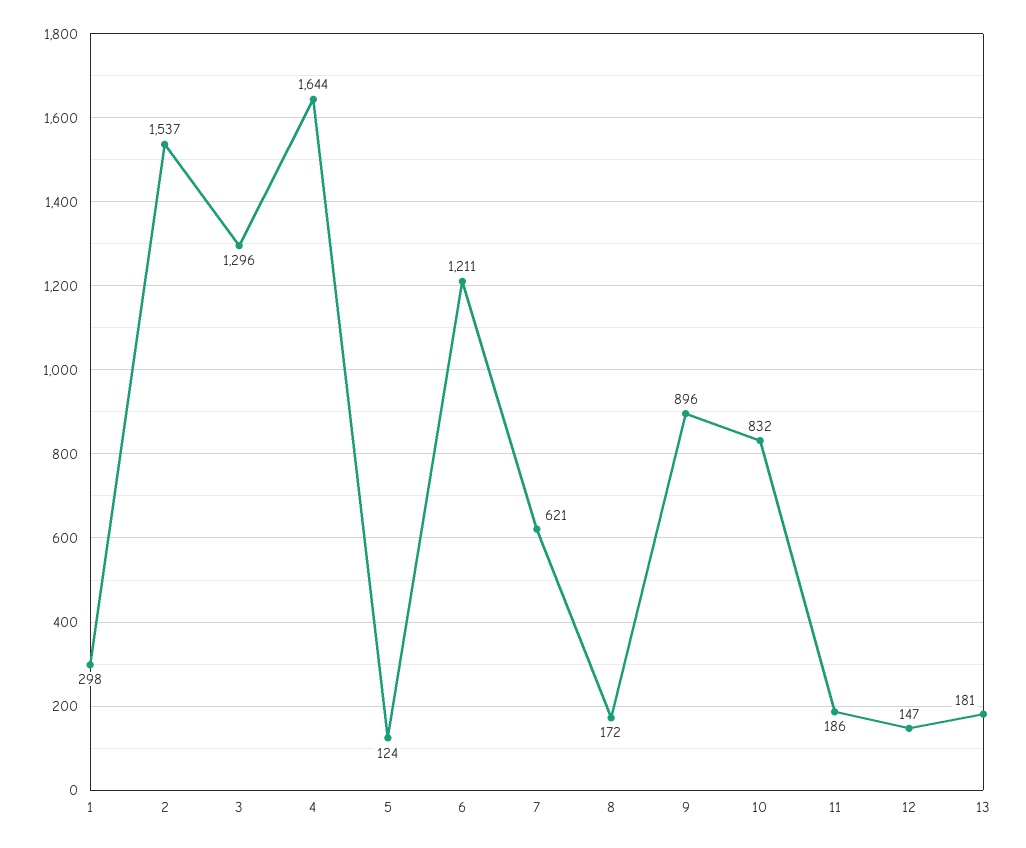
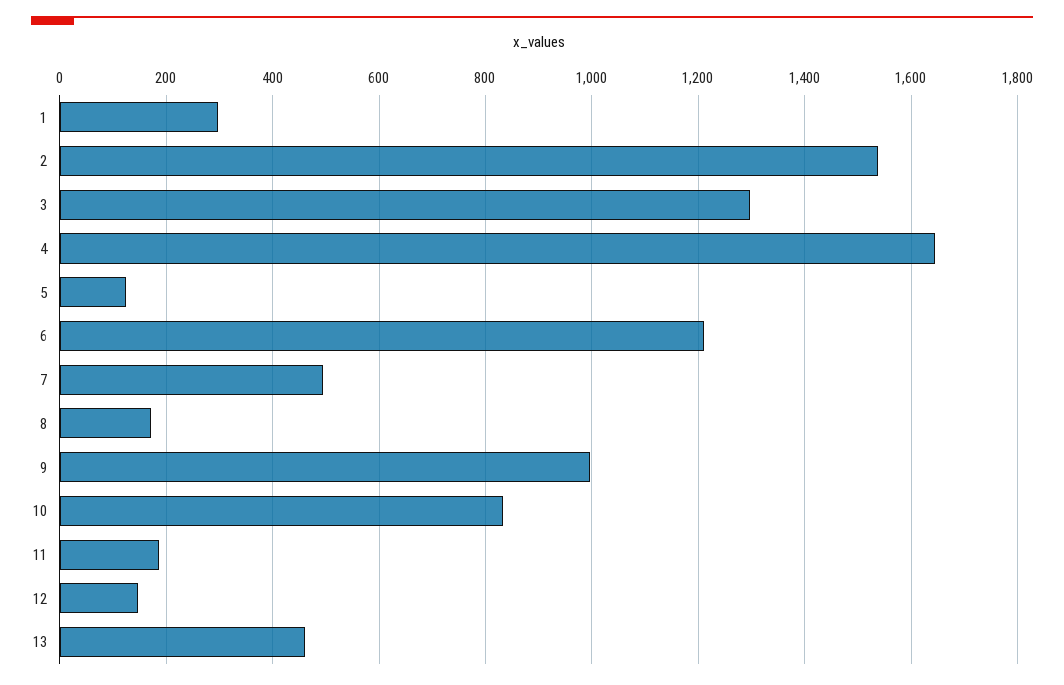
  {
    "1": 298,
    "2": 1537,
    "3": 1296,
    "4": 1644,
    "5": 124,
    "6": 1211,
-   "7": 621,
+   "7": 500,
    "8": 172,
-   "9": 896,
+   "9": 1000,
    "10": 832,
    "11": 186,
    "12": 147,
-   "13": 181
+   "13": 460
  }

